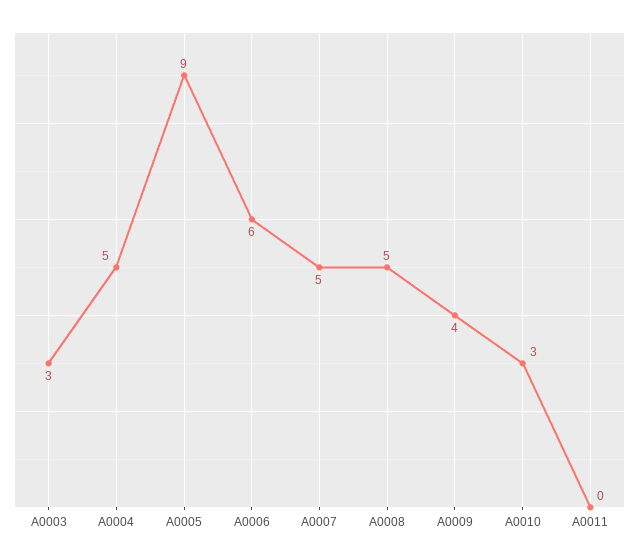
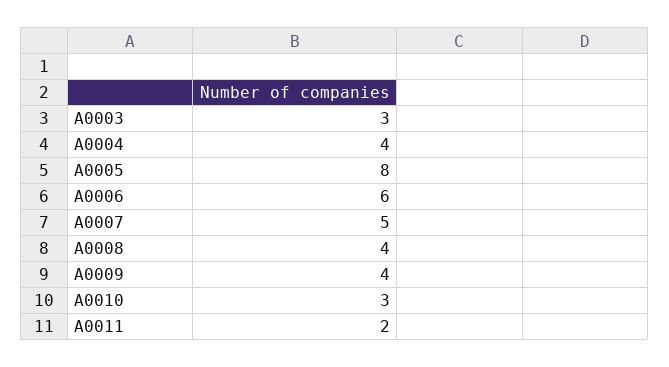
  {
    "A0003": 3,
-   "A0004": 5,
+   "A0004": 4,
-   "A0005": 9,
+   "A0005": 8,
    "A0006": 6,
    "A0007": 5,
-   "A0008": 5,
+   "A0008": 4,
    "A0009": 4,
    "A0010": 3,
-   "A0011": 0
+   "A0011": 2
  }

